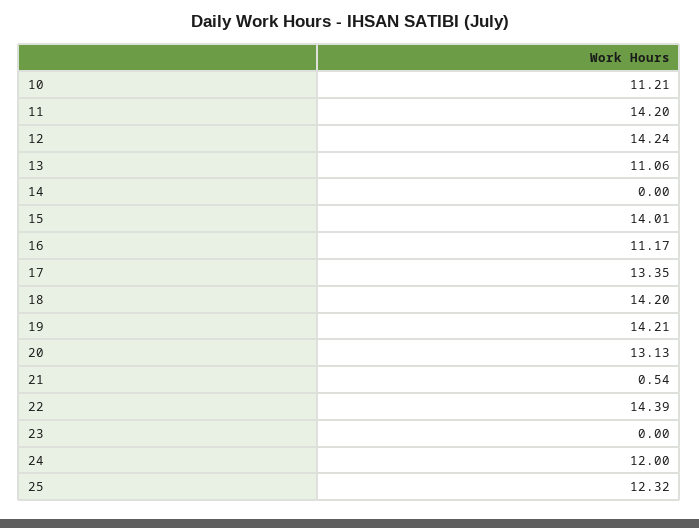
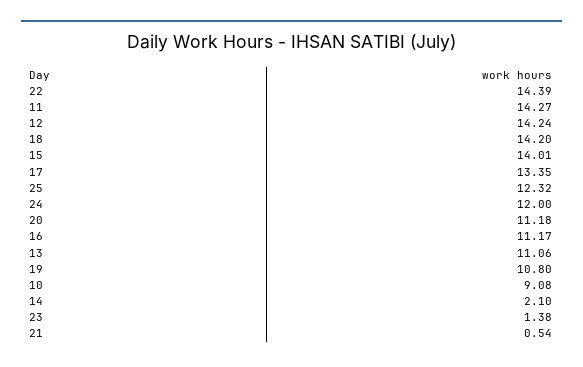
  {
-   "10": 11.21,
+   "10": 9.08,
-   "11": 14.2,
+   "11": 14.27,
    "12": 14.24,
    "13": 11.06,
-   "14": 0,
+   "14": 2.1,
    "15": 14.01,
    "16": 11.17,
    "17": 13.35,
    "18": 14.2,
-   "19": 14.21,
+   "19": 10.8,
-   "20": 13.13,
+   "20": 11.18,
    "21": 0.54,
    "22": 14.39,
-   "23": 0,
+   "23": 1.38,
    "24": 12,
    "25": 12.32
  }

